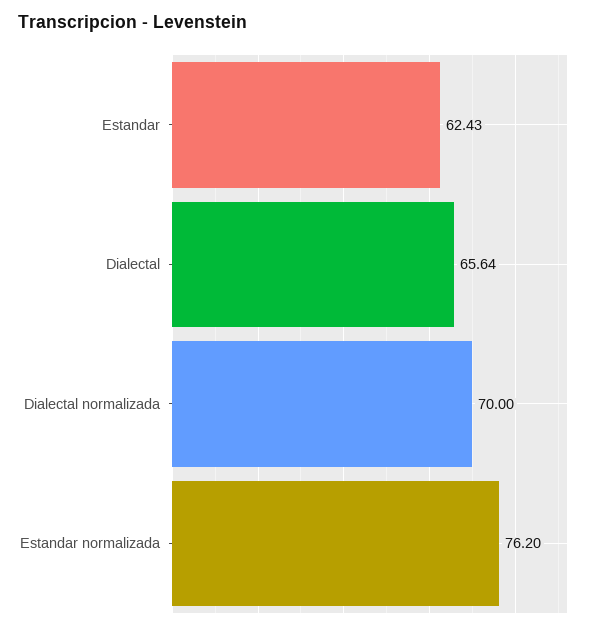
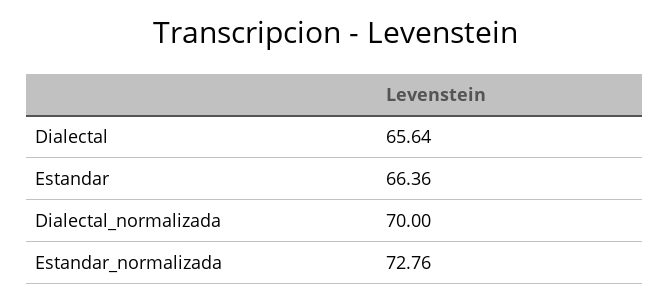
  {
-   "Estandar": 62.43,
+   "Estandar": 66.36,
    "Dialectal": 65.64,
    "Dialectal normalizada": 70,
-   "Estandar normalizada": 76.2
+   "Estandar normalizada": 72.76
  }

